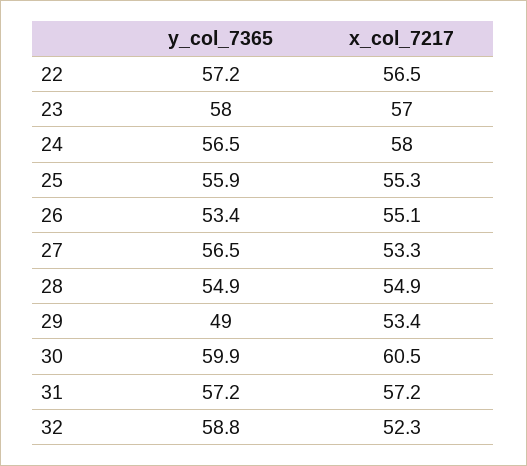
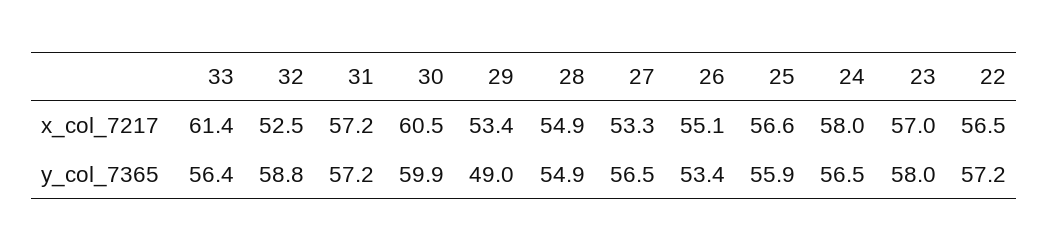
  {
    "y_col_7365": {
      "22": 57.2,
      "23": 58,
      "24": 56.5,
      "25": 55.9,
      "26": 53.4,
      "27": 56.5,
      "28": 54.9,
      "29": 49,
      "30": 59.9,
      "31": 57.2,
-     "32": 58.8
+     "32": 58.8,
+     "33": 56.4
    },
    "x_col_7217": {
      "22": 56.5,
      "23": 57,
      "24": 58,
-     "25": 55.3,
+     "25": 56.6,
      "26": 55.1,
      "27": 53.3,
      "28": 54.9,
      "29": 53.4,
      "30": 60.5,
      "31": 57.2,
-     "32": 52.3
+     "32": 52.5,
+     "33": 61.4
    }
  }

